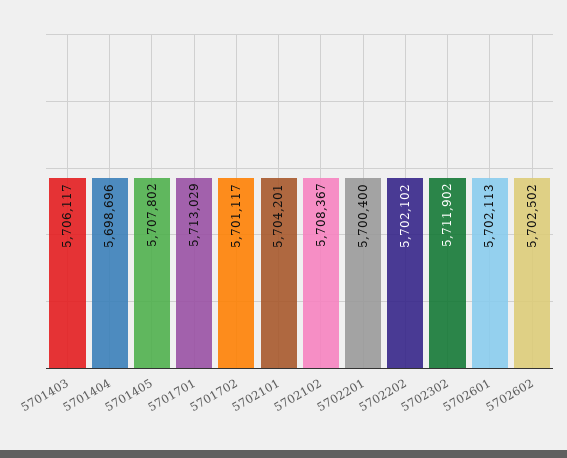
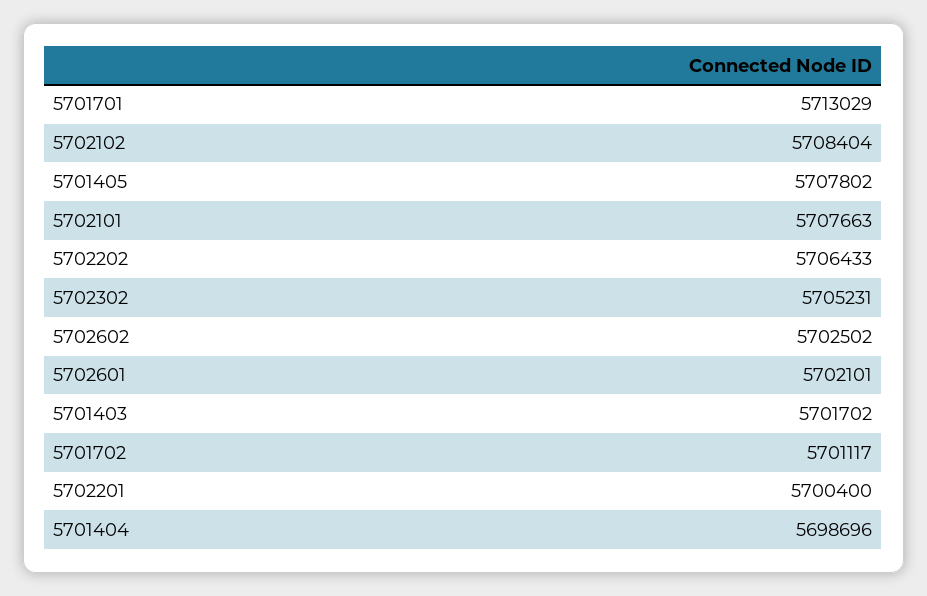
  {
-   "5701403": 5706117,
+   "5701403": 5701702,
    "5701404": 5698696,
    "5701405": 5707802,
    "5701701": 5713029,
    "5701702": 5701117,
-   "5702101": 5704201,
+   "5702101": 5707663,
-   "5702102": 5708367,
+   "5702102": 5708404,
    "5702201": 5700400,
-   "5702202": 5702102,
+   "5702202": 5706433,
-   "5702302": 5711902,
+   "5702302": 5705231,
-   "5702601": 5702113,
+   "5702601": 5702101,
    "5702602": 5702502
  }

